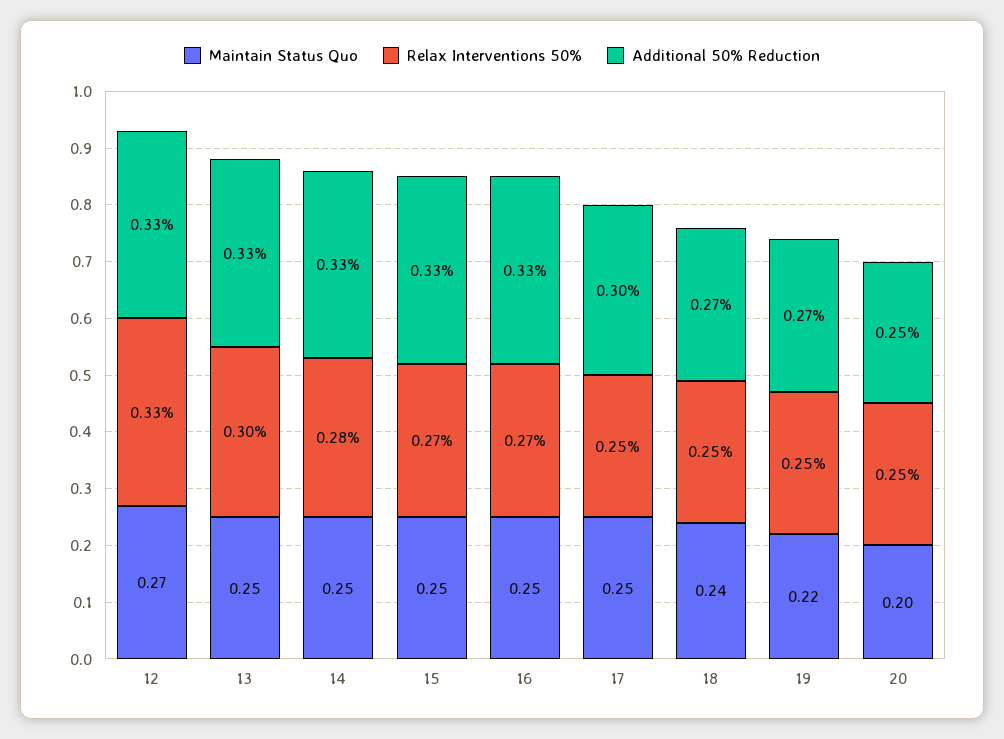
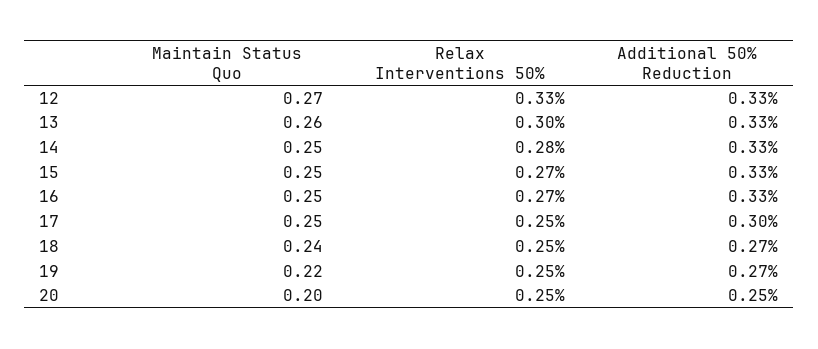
  {
    "Maintain Status Quo": {
      "12": 0.27,
-     "13": 0.25,
+     "13": 0.26,
      "14": 0.25,
      "15": 0.25,
      "16": 0.25,
      "17": 0.25,
      "18": 0.24,
      "19": 0.22,
      "20": 0.2
    },
    "Relax Interventions 50%": {
      "12": 0.33,
      "13": 0.3,
      "14": 0.28,
      "15": 0.27,
      "16": 0.27,
      "17": 0.25,
      "18": 0.25,
      "19": 0.25,
      "20": 0.25
    },
    "Additional 50% Reduction": {
      "12": 0.33,
      "13": 0.33,
      "14": 0.33,
      "15": 0.33,
      "16": 0.33,
      "17": 0.3,
      "18": 0.27,
      "19": 0.27,
      "20": 0.25
    }
  }

